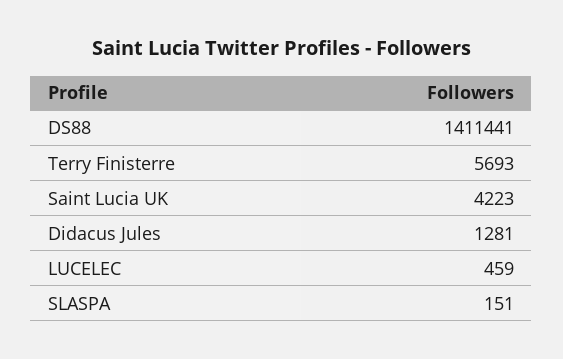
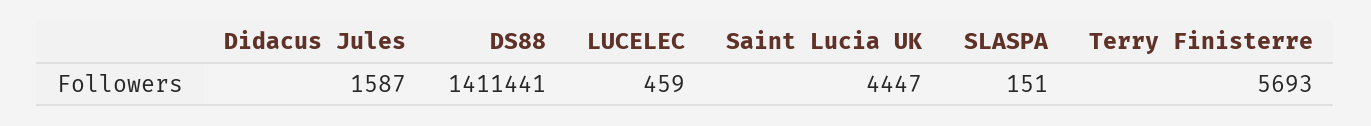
  {
    "DS88": 1411441,
    "Terry Finisterre": 5693,
-   "Saint Lucia UK": 4223,
+   "Saint Lucia UK": 4447,
-   "Didacus Jules": 1281,
+   "Didacus Jules": 1587,
    "LUCELEC": 459,
    "SLASPA": 151
  }

